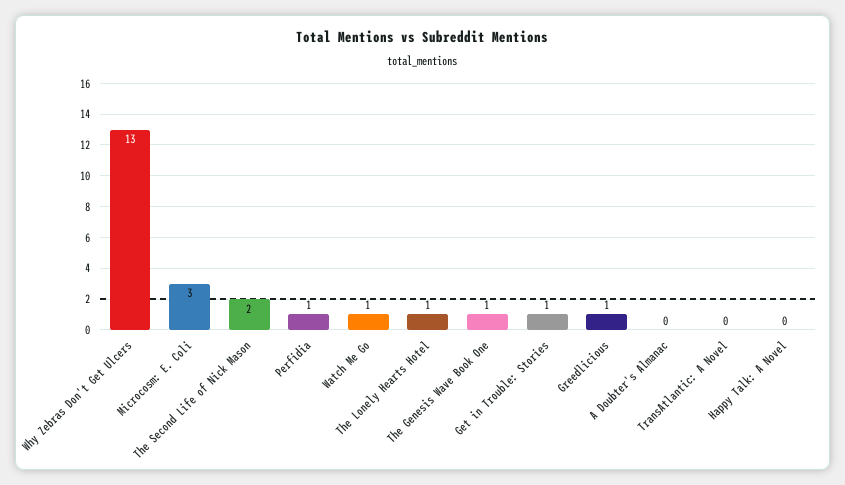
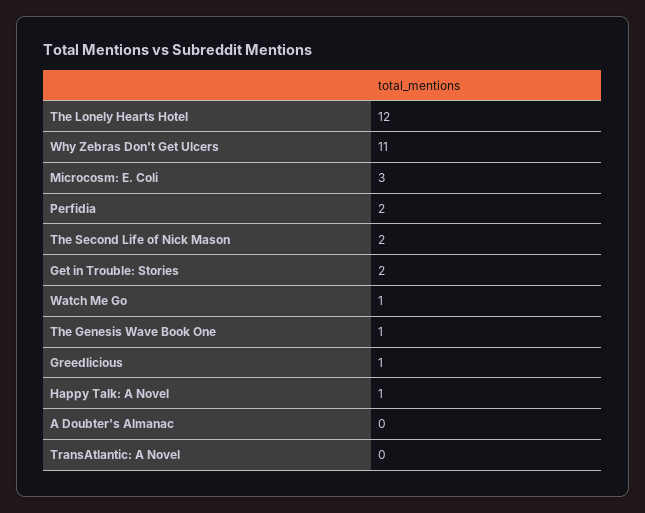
  {
-   "Why Zebras Don't Get Ulcers": 13,
+   "Why Zebras Don't Get Ulcers": 11,
    "Microcosm: E. Coli": 3,
    "The Second Life of Nick Mason": 2,
-   "Perfidia": 1,
+   "Perfidia": 2,
    "Watch Me Go": 1,
-   "The Lonely Hearts Hotel": 1,
+   "The Lonely Hearts Hotel": 12,
    "The Genesis Wave Book One": 1,
-   "Get in Trouble: Stories": 1,
+   "Get in Trouble: Stories": 2,
    "Greedlicious": 1,
    "A Doubter's Almanac": 0,
    "TransAtlantic: A Novel": 0,
-   "Happy Talk: A Novel": 0
+   "Happy Talk: A Novel": 1
  }

